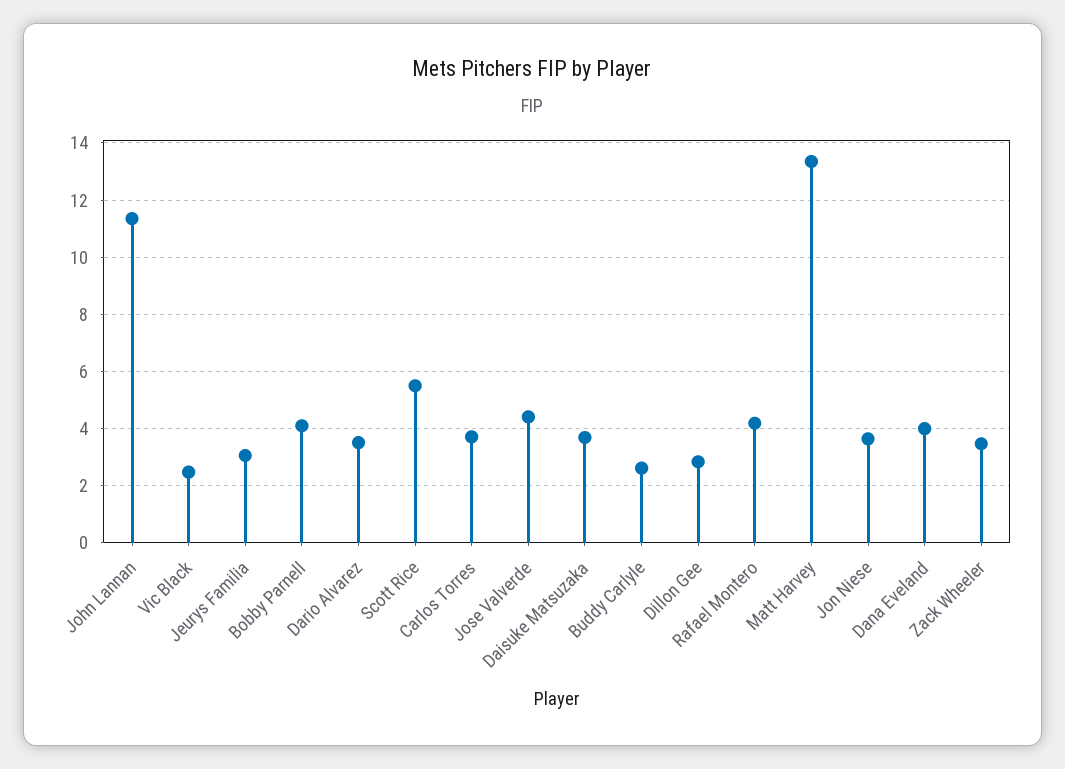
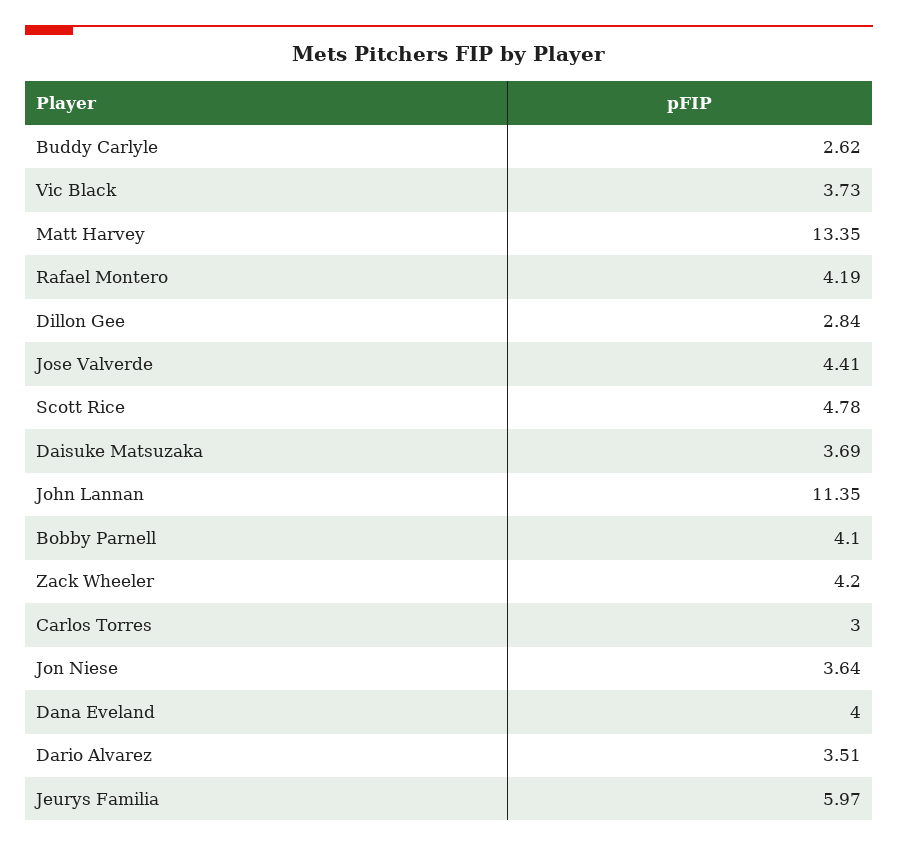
  {
    "John Lannan": 11.35,
-   "Vic Black": 2.5,
+   "Vic Black": 3.73,
-   "Jeurys Familia": 3,
+   "Jeurys Familia": 5.97,
    "Bobby Parnell": 4.1,
    "Dario Alvarez": 3.51,
-   "Scott Rice": 5.5,
+   "Scott Rice": 4.78,
-   "Carlos Torres": 3.75,
+   "Carlos Torres": 3,
    "Jose Valverde": 4.41,
    "Daisuke Matsuzaka": 3.69,
    "Buddy Carlyle": 2.62,
    "Dillon Gee": 2.84,
    "Rafael Montero": 4.19,
    "Matt Harvey": 13.35,
    "Jon Niese": 3.64,
    "Dana Eveland": 4,
-   "Zack Wheeler": 3.5
+   "Zack Wheeler": 4.2
  }

